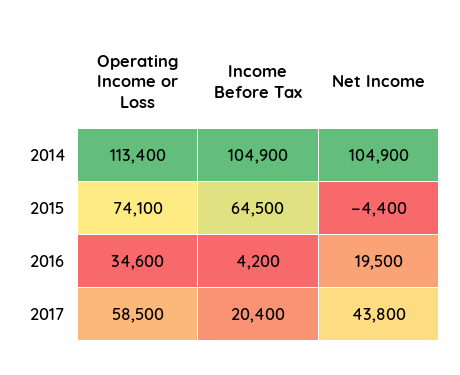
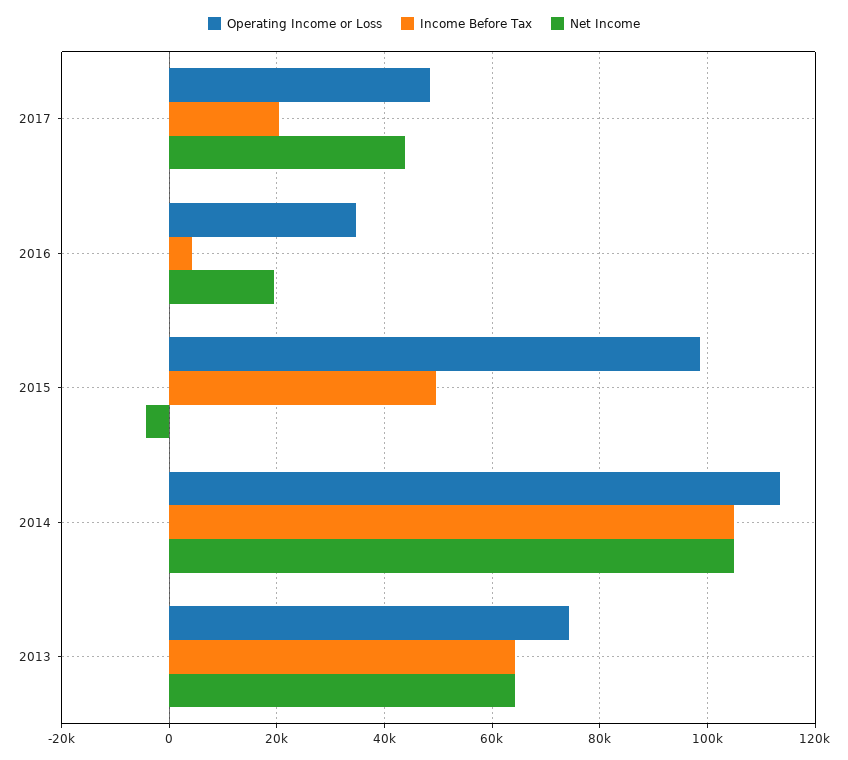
  {
    "Operating Income or Loss": {
      "2014": 113400,
-     "2015": 74100,
+     "2015": 98000,
      "2016": 34600,
-     "2017": 58500
+     "2017": 48000,
+     "2013": 74000
    },
    "Income Before Tax": {
      "2014": 104900,
-     "2015": 64500,
+     "2015": 50000,
      "2016": 4200,
-     "2017": 20400
+     "2017": 20400,
+     "2013": 64000
    },
    "Net Income": {
      "2014": 104900,
      "2015": -4400,
      "2016": 19500,
-     "2017": 43800
+     "2017": 43800,
+     "2013": 64000
    }
  }

